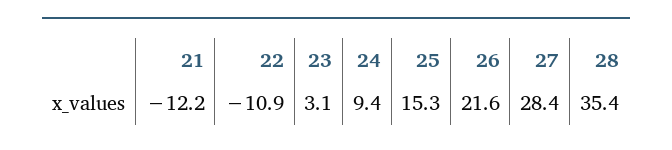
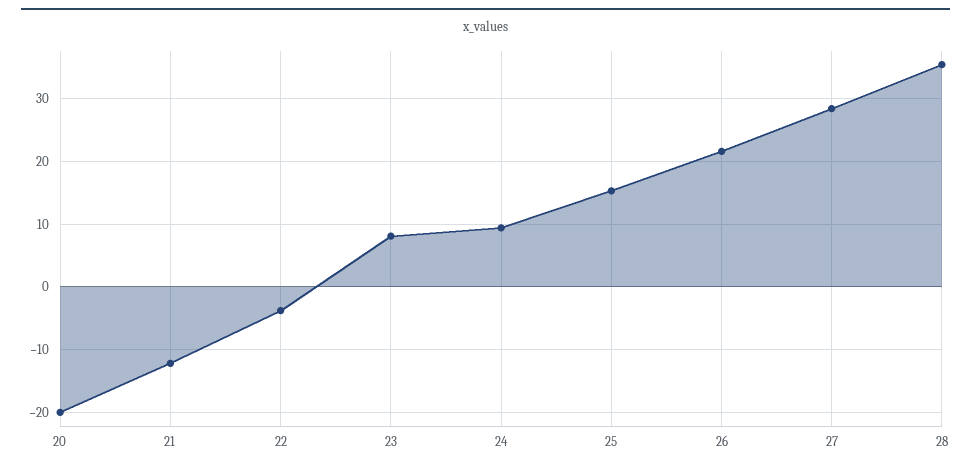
  {
    "21": -12.2,
-   "22": -10.9,
+   "22": -4,
-   "23": 3.1,
+   "23": 8,
    "24": 9.4,
    "25": 15.3,
    "26": 21.6,
    "27": 28.4,
-   "28": 35.4
+   "28": 35.4,
+   "20": -20
  }

